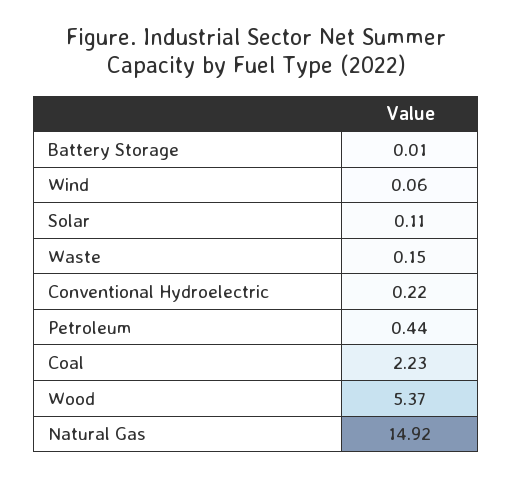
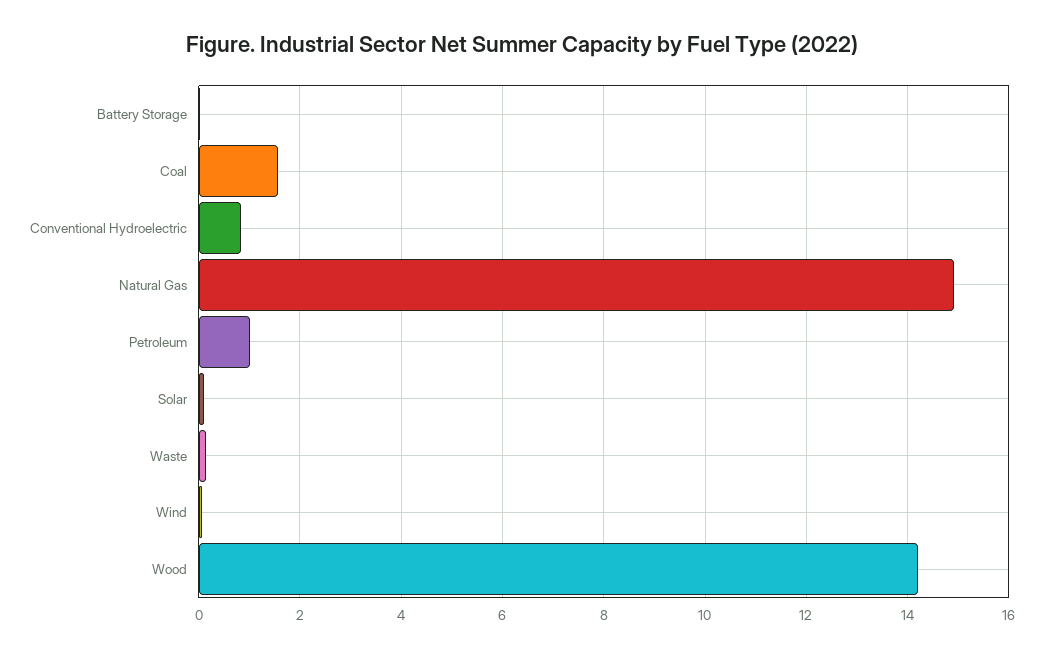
  {
    "Battery Storage": 0.01,
    "Wind": 0.06,
    "Solar": 0.11,
    "Waste": 0.15,
-   "Conventional Hydroelectric": 0.22,
+   "Conventional Hydroelectric": 0.8,
-   "Petroleum": 0.44,
+   "Petroleum": 1,
-   "Coal": 2.23,
+   "Coal": 1.6,
-   "Wood": 5.37,
+   "Wood": 14.2,
    "Natural Gas": 14.92
  }

